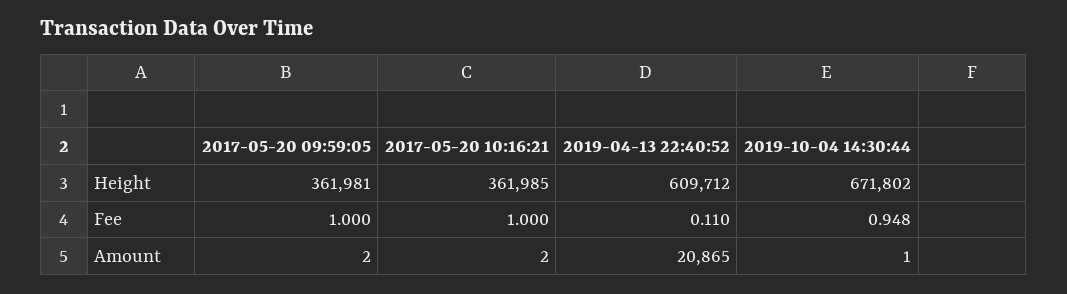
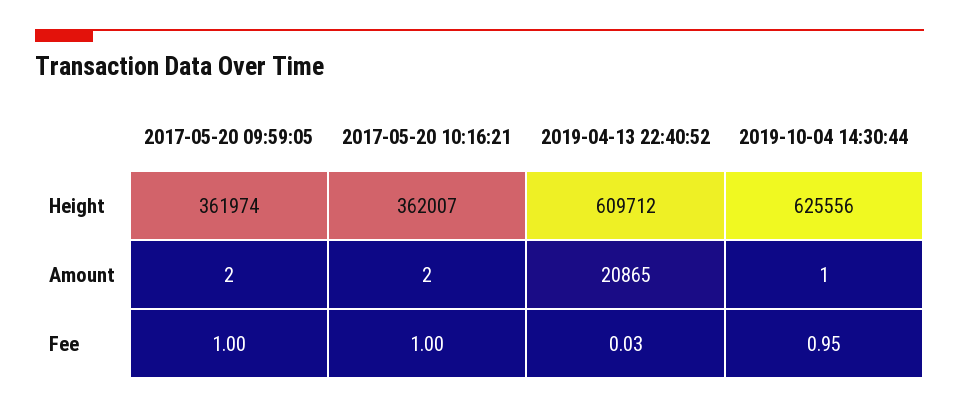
  {
    "2017-05-20 09:59:05": {
-     "Height": 361981,
+     "Height": 361974,
      "Fee": 1,
      "Amount": 2
    },
    "2017-05-20 10:16:21": {
-     "Height": 361985,
+     "Height": 362007,
      "Fee": 1,
      "Amount": 2
    },
    "2019-04-13 22:40:52": {
      "Height": 609712,
-     "Fee": 0.11,
+     "Fee": 0.03,
      "Amount": 20865
    },
    "2019-10-04 14:30:44": {
-     "Height": 671802,
+     "Height": 625556,
      "Fee": 0.948,
      "Amount": 1
    }
  }

